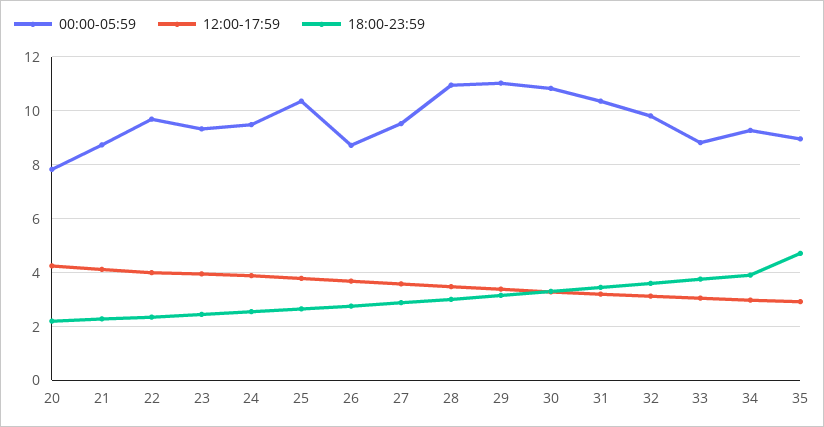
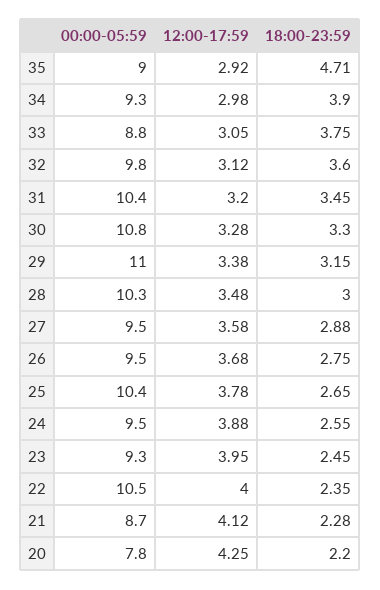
  {
    "00:00-05:59": {
      "20": 7.8,
      "21": 8.7,
-     "22": 9.75,
+     "22": 10.5,
      "23": 9.3,
      "24": 9.5,
      "25": 10.4,
-     "26": 8.75,
+     "26": 9.5,
      "27": 9.5,
-     "28": 11,
+     "28": 10.3,
      "29": 11,
      "30": 10.8,
      "31": 10.4,
      "32": 9.8,
      "33": 8.8,
      "34": 9.3,
      "35": 9
    },
    "12:00-17:59": {
      "20": 4.25,
      "21": 4.12,
      "22": 4,
      "23": 3.95,
      "24": 3.88,
      "25": 3.78,
      "26": 3.68,
      "27": 3.58,
      "28": 3.48,
      "29": 3.38,
      "30": 3.28,
      "31": 3.2,
      "32": 3.12,
      "33": 3.05,
      "34": 2.98,
      "35": 2.92
    },
    "18:00-23:59": {
      "20": 2.2,
      "21": 2.28,
      "22": 2.35,
      "23": 2.45,
      "24": 2.55,
      "25": 2.65,
      "26": 2.75,
      "27": 2.88,
      "28": 3,
      "29": 3.15,
      "30": 3.3,
      "31": 3.45,
      "32": 3.6,
      "33": 3.75,
      "34": 3.9,
      "35": 4.71
    }
  }

